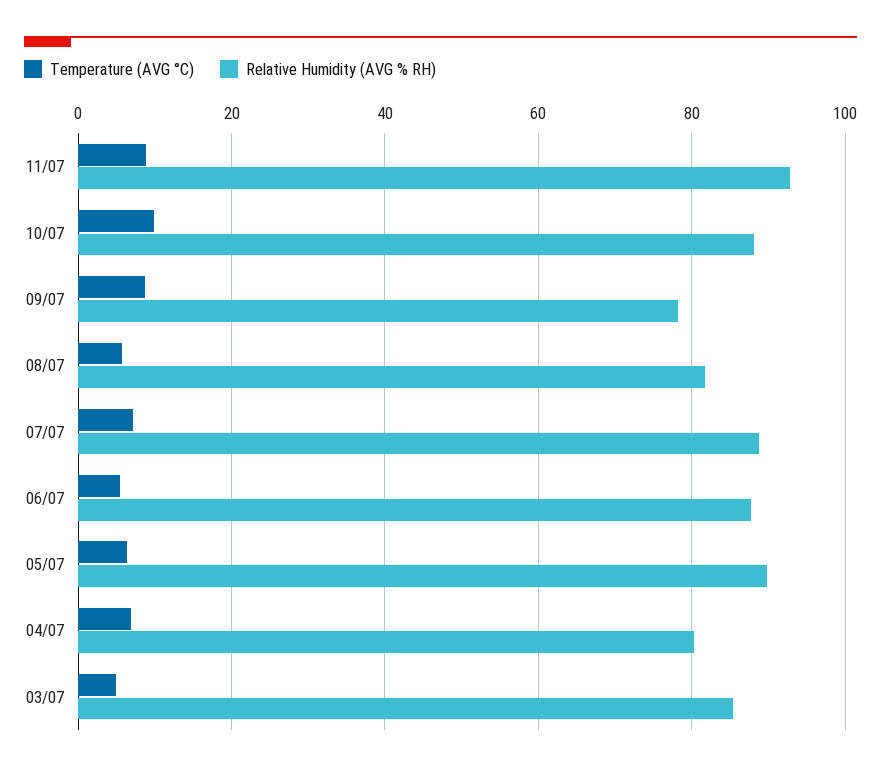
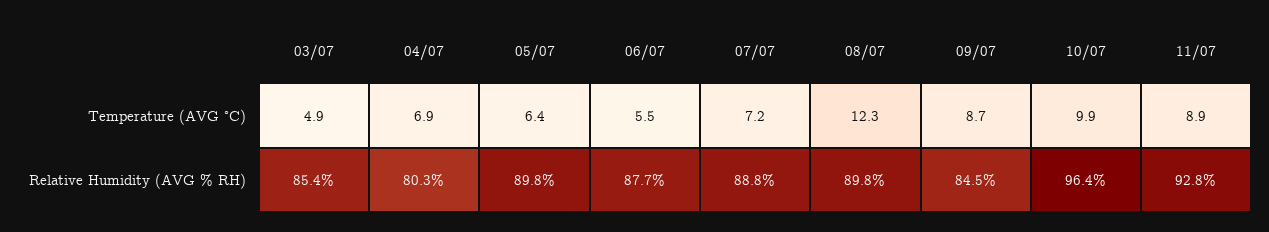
  {
    "Temperature (AVG °C)": {
      "11/07": 8.9,
      "10/07": 9.9,
      "09/07": 8.7,
-     "08/07": 6,
+     "08/07": 12.3,
      "07/07": 7.2,
      "06/07": 5.5,
      "05/07": 6.4,
      "04/07": 6.9,
      "03/07": 4.9
    },
    "Relative Humidity (AVG % RH)": {
      "11/07": 92.8,
-     "10/07": 88,
+     "10/07": 96.4,
-     "09/07": 78,
+     "09/07": 84.5,
-     "08/07": 82,
+     "08/07": 89.8,
      "07/07": 88.8,
      "06/07": 87.7,
      "05/07": 89.8,
      "04/07": 80.3,
      "03/07": 85.4
    }
  }

